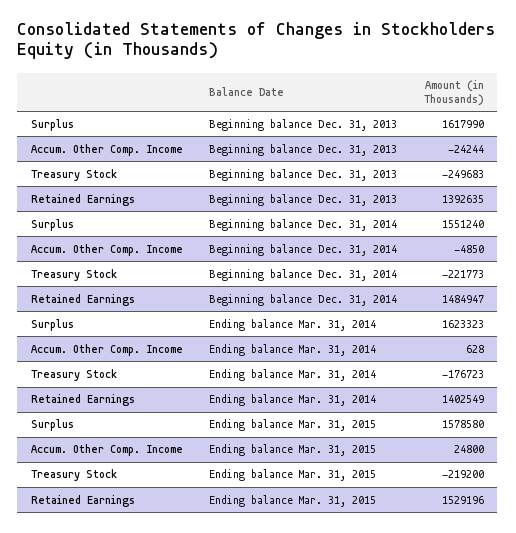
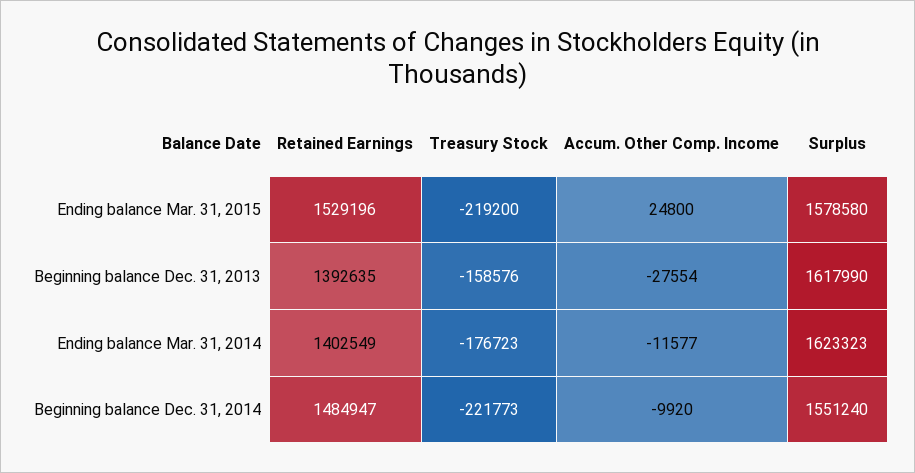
  {
    "Surplus": {
      "Beginning balance Dec. 31, 2013": 1617990,
      "Beginning balance Dec. 31, 2014": 1551240,
      "Ending balance Mar. 31, 2014": 1623323,
      "Ending balance Mar. 31, 2015": 1578580
    },
    "Accum. Other Comp. Income": {
-     "Beginning balance Dec. 31, 2013": -24244,
+     "Beginning balance Dec. 31, 2013": -27554,
-     "Beginning balance Dec. 31, 2014": -4850,
+     "Beginning balance Dec. 31, 2014": -9920,
-     "Ending balance Mar. 31, 2014": 628,
+     "Ending balance Mar. 31, 2014": -11577,
      "Ending balance Mar. 31, 2015": 24800
    },
    "Treasury Stock": {
-     "Beginning balance Dec. 31, 2013": -249683,
+     "Beginning balance Dec. 31, 2013": -158576,
      "Beginning balance Dec. 31, 2014": -221773,
      "Ending balance Mar. 31, 2014": -176723,
      "Ending balance Mar. 31, 2015": -219200
    },
    "Retained Earnings": {
      "Beginning balance Dec. 31, 2013": 1392635,
      "Beginning balance Dec. 31, 2014": 1484947,
      "Ending balance Mar. 31, 2014": 1402549,
      "Ending balance Mar. 31, 2015": 1529196
    }
  }

